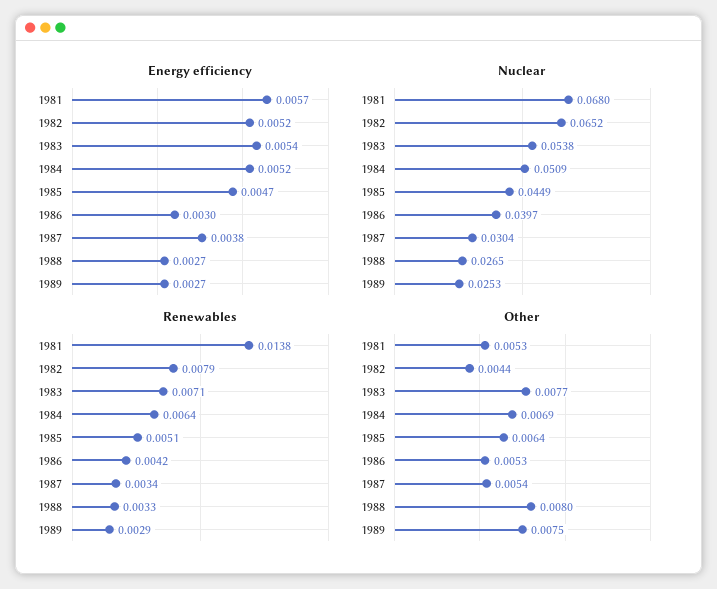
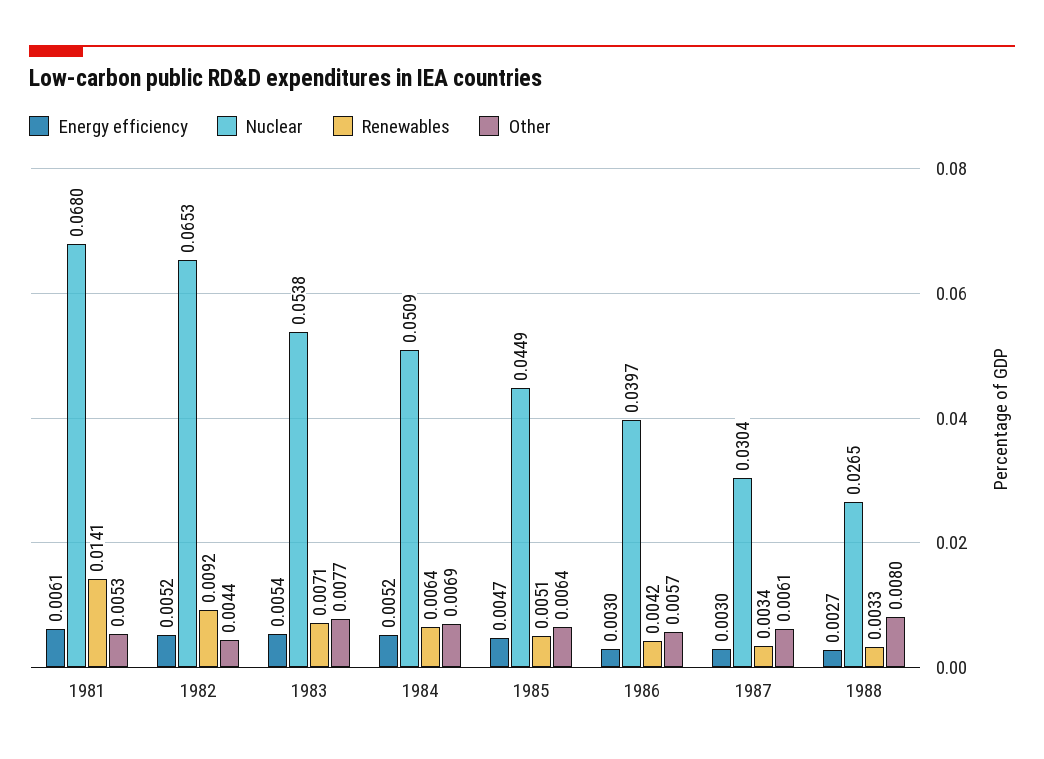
  {
    "Energy efficiency": {
-     "1981": 0.0057,
+     "1981": 0.0061,
      "1982": 0.0052,
      "1983": 0.0054,
      "1984": 0.0052,
      "1985": 0.0047,
      "1986": 0.003,
-     "1987": 0.0038,
+     "1987": 0.003,
-     "1988": 0.0027,
+     "1988": 0.0027
-     "1989": 0.0027
    },
    "Nuclear": {
      "1981": 0.068,
-     "1982": 0.0652,
+     "1982": 0.0653,
      "1983": 0.0538,
      "1984": 0.0509,
      "1985": 0.0449,
      "1986": 0.0397,
      "1987": 0.0304,
-     "1988": 0.0265,
+     "1988": 0.0265
-     "1989": 0.0253
    },
    "Renewables": {
-     "1981": 0.0138,
+     "1981": 0.0141,
-     "1982": 0.0079,
+     "1982": 0.0092,
      "1983": 0.0071,
      "1984": 0.0064,
      "1985": 0.0051,
      "1986": 0.0042,
      "1987": 0.0034,
-     "1988": 0.0033,
+     "1988": 0.0033
-     "1989": 0.0029
    },
    "Other": {
      "1981": 0.0053,
      "1982": 0.0044,
      "1983": 0.0077,
      "1984": 0.0069,
      "1985": 0.0064,
-     "1986": 0.0053,
+     "1986": 0.0057,
-     "1987": 0.0054,
+     "1987": 0.0061,
-     "1988": 0.008,
+     "1988": 0.008
-     "1989": 0.0075
    }
  }

